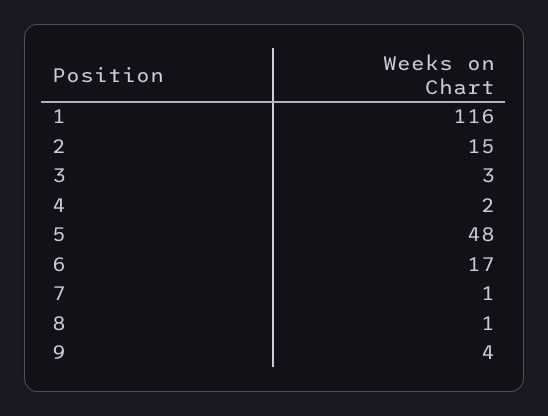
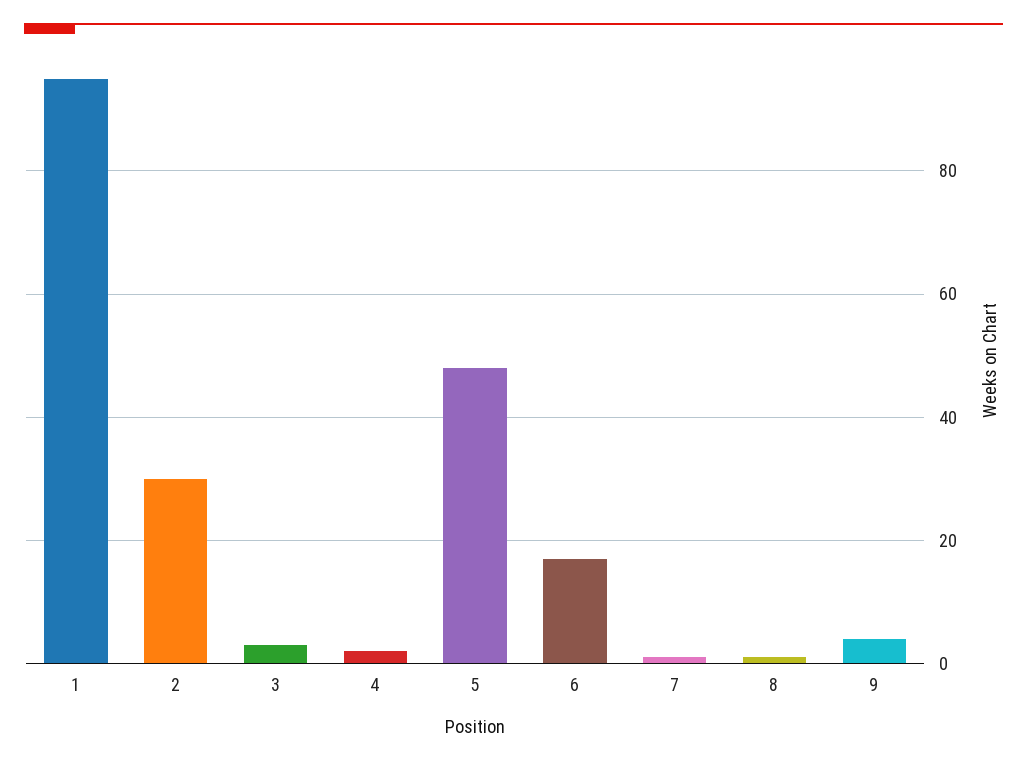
  {
-   "1": 116,
+   "1": 95,
-   "2": 15,
+   "2": 30,
    "3": 3,
    "4": 2,
    "5": 48,
    "6": 17,
    "7": 1,
    "8": 1,
    "9": 4
  }

